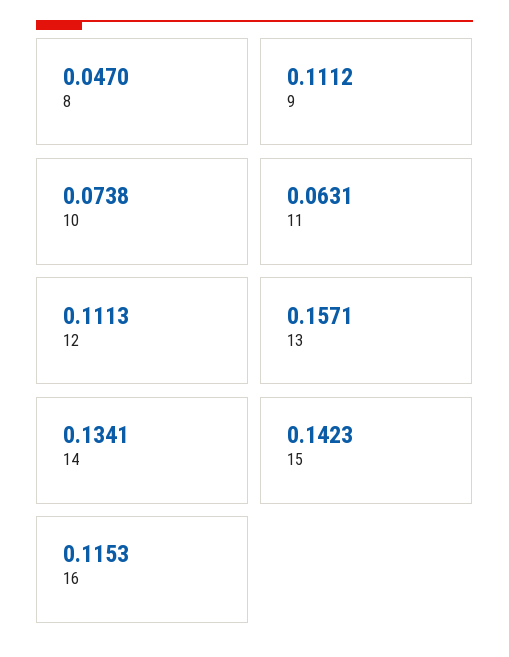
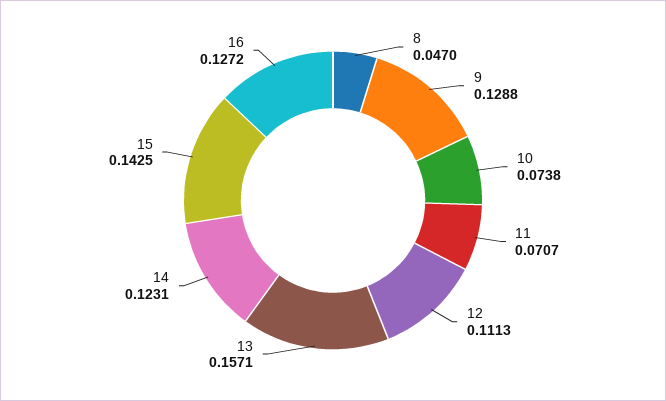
  {
    "8": 0.047,
-   "9": 0.1112,
+   "9": 0.1288,
    "10": 0.0738,
-   "11": 0.0631,
+   "11": 0.0707,
    "12": 0.1113,
    "13": 0.1571,
-   "14": 0.1341,
+   "14": 0.1231,
-   "15": 0.1423,
+   "15": 0.1425,
-   "16": 0.1153
+   "16": 0.1272
  }

